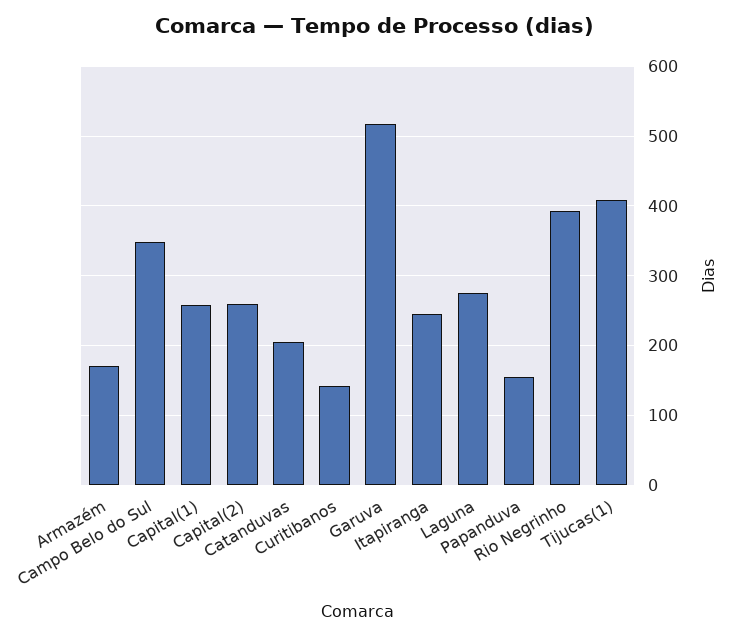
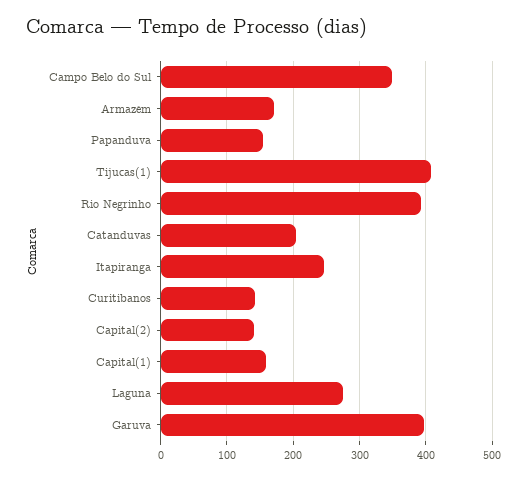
  {
    "Armazém": 170,
    "Campo Belo do Sul": 350,
-   "Capital(1)": 260,
+   "Capital(1)": 160,
-   "Capital(2)": 260,
+   "Capital(2)": 140,
    "Catanduvas": 200,
    "Curitibanos": 140,
-   "Garuva": 520,
+   "Garuva": 400,
    "Itapiranga": 250,
    "Laguna": 280,
    "Papanduva": 150,
    "Rio Negrinho": 390,
    "Tijucas(1)": 410
  }

